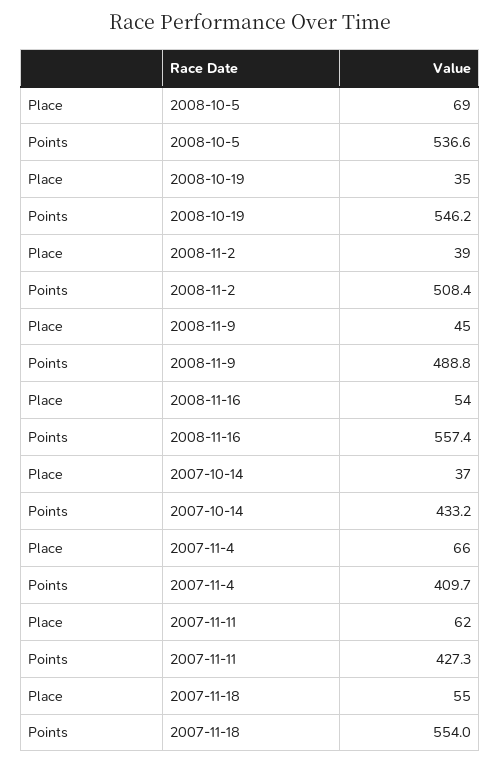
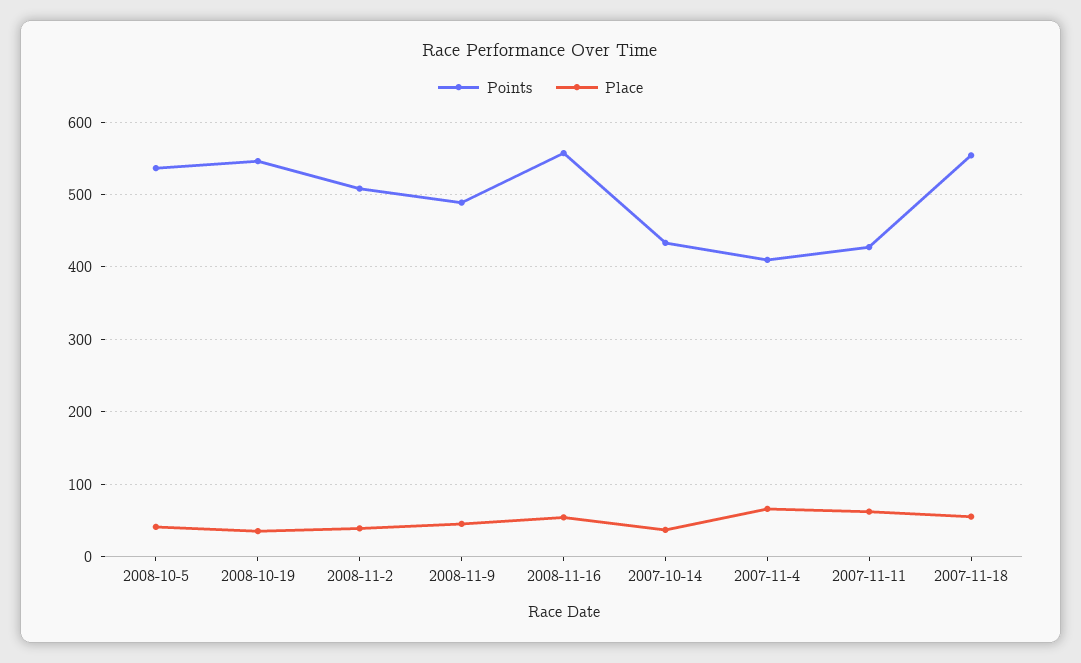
  {
    "Place": {
-     "2008-10-5": 69,
+     "2008-10-5": 40,
      "2008-10-19": 35,
      "2008-11-2": 39,
      "2008-11-9": 45,
      "2008-11-16": 54,
      "2007-10-14": 37,
      "2007-11-4": 66,
      "2007-11-11": 62,
      "2007-11-18": 55
    },
    "Points": {
      "2008-10-5": 536.6,
      "2008-10-19": 546.2,
      "2008-11-2": 508.4,
      "2008-11-9": 488.8,
      "2008-11-16": 557.4,
      "2007-10-14": 433.2,
      "2007-11-4": 409.7,
      "2007-11-11": 427.3,
      "2007-11-18": 554
    }
  }

